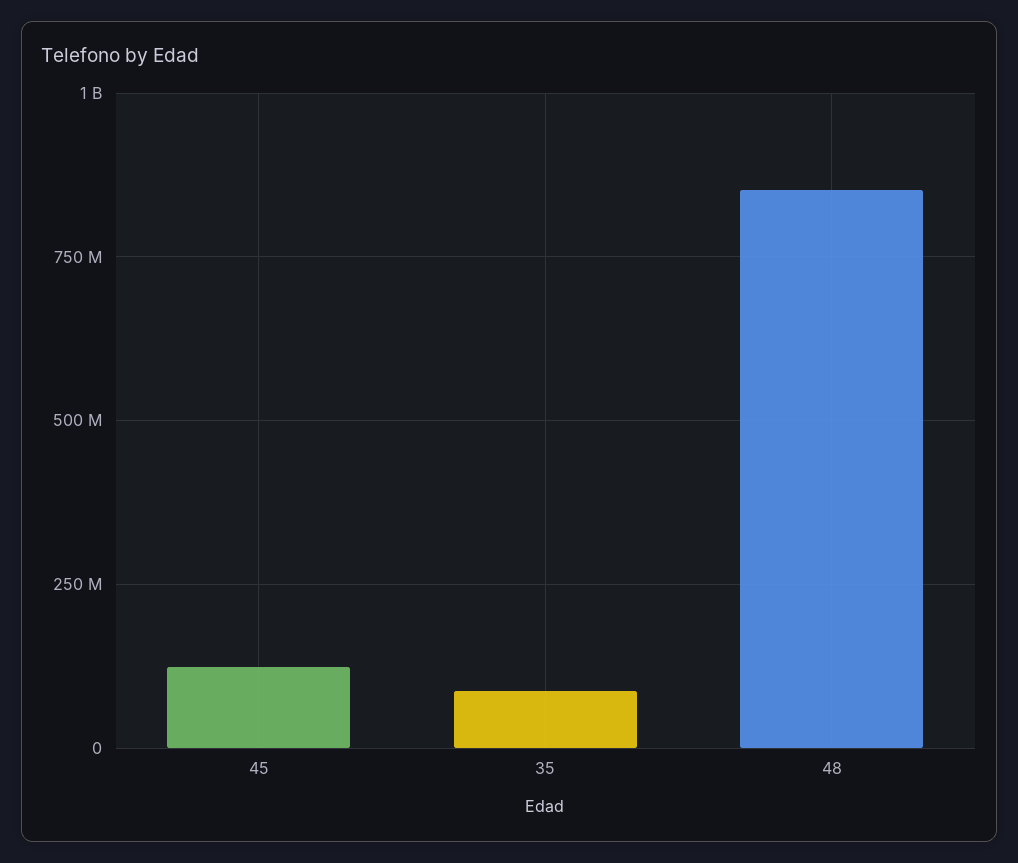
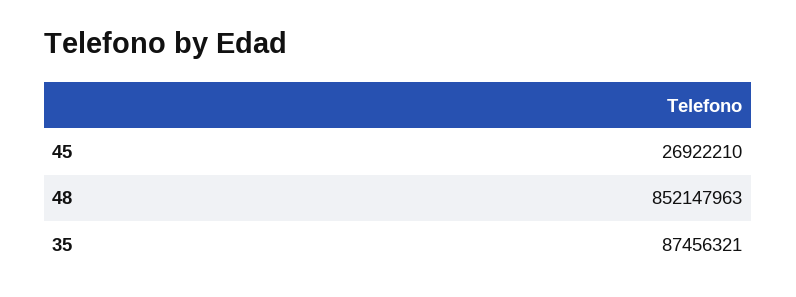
  {
-   "45": 125000000,
+   "45": 26922210,
    "35": 87456321,
    "48": 852147963
  }

